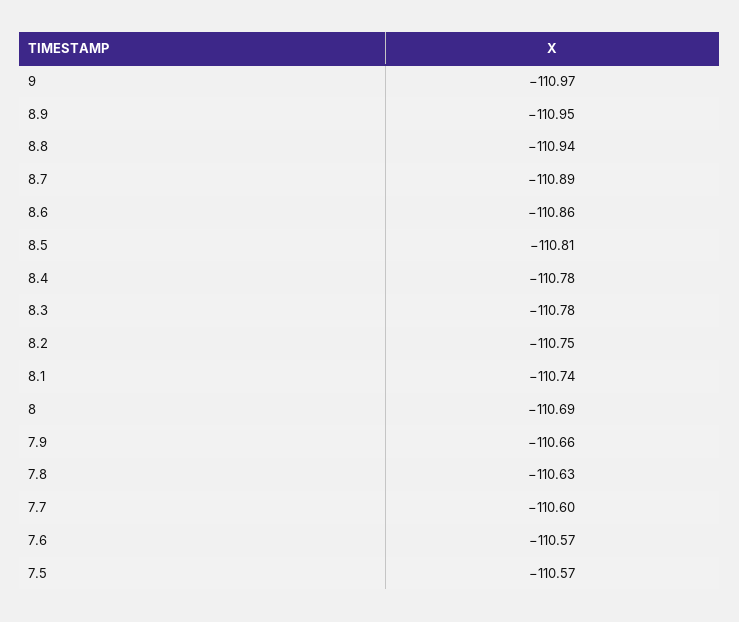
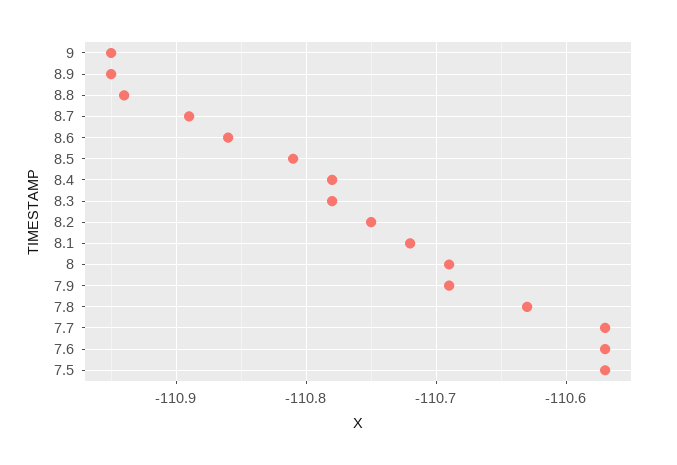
  {
-   "9": -110.97,
+   "9": -110.95,
    "8.9": -110.95,
    "8.8": -110.94,
    "8.7": -110.89,
    "8.6": -110.86,
    "8.5": -110.81,
    "8.4": -110.78,
    "8.3": -110.78,
    "8.2": -110.75,
-   "8.1": -110.74,
+   "8.1": -110.72,
    "8": -110.69,
-   "7.9": -110.66,
+   "7.9": -110.69,
    "7.8": -110.63,
-   "7.7": -110.6,
+   "7.7": -110.57,
    "7.6": -110.57,
    "7.5": -110.57
  }

